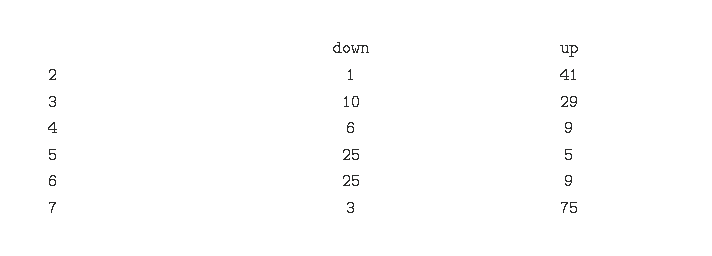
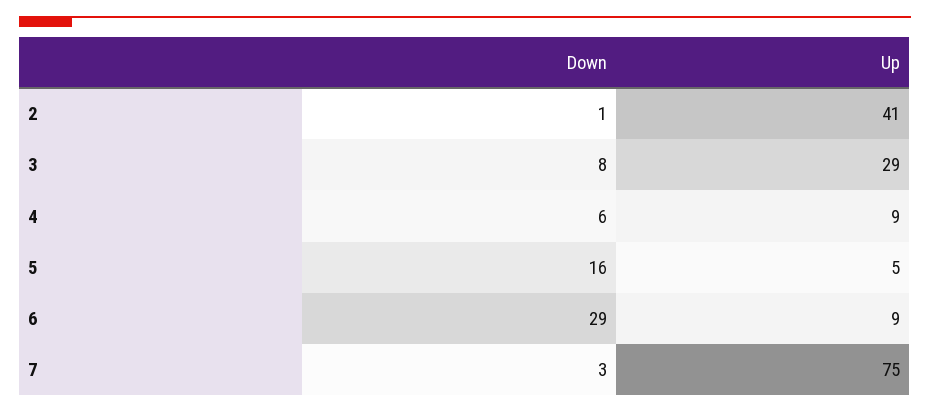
  {
    "down": {
      "2": 1,
-     "3": 10,
+     "3": 8,
      "4": 6,
-     "5": 25,
+     "5": 16,
-     "6": 25,
+     "6": 29,
      "7": 3
    },
    "up": {
      "2": 41,
      "3": 29,
      "4": 9,
      "5": 5,
      "6": 9,
      "7": 75
    }
  }

